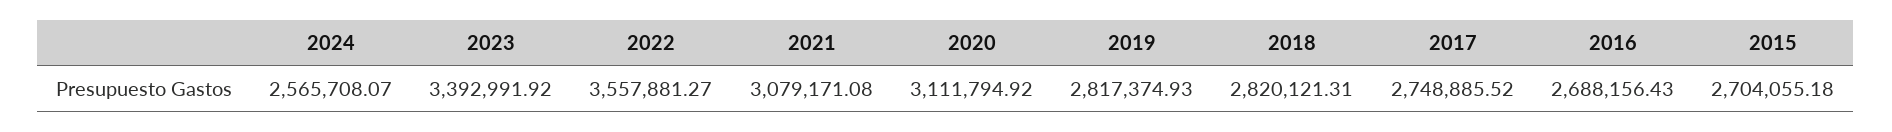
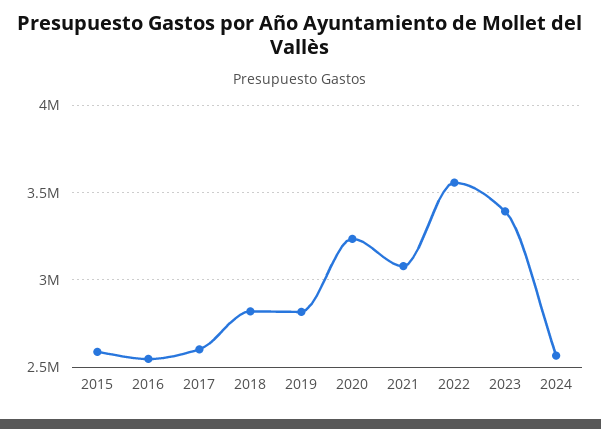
  {
    "2024": 2565708.07,
    "2023": 3392991.92,
    "2022": 3557881.27,
    "2021": 3079171.08,
-   "2020": 3111794.92,
+   "2020": 3250000,
    "2019": 2817374.93,
    "2018": 2820121.31,
-   "2017": 2748885.52,
+   "2017": 2600000,
-   "2016": 2688156.43,
+   "2016": 2550000,
-   "2015": 2704055.18
+   "2015": 2600000
  }

